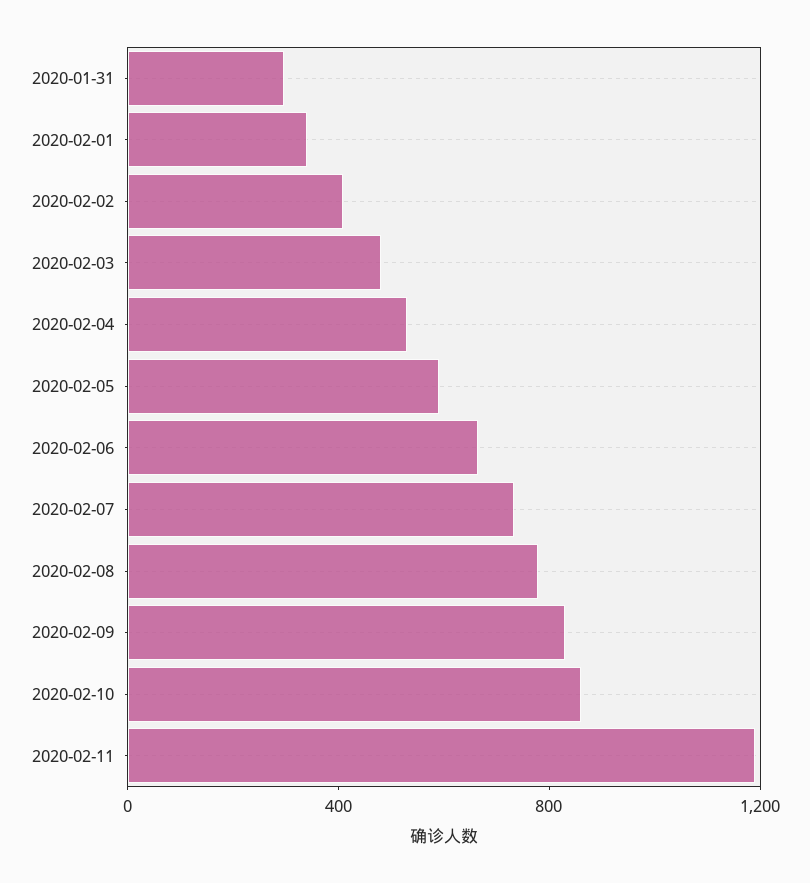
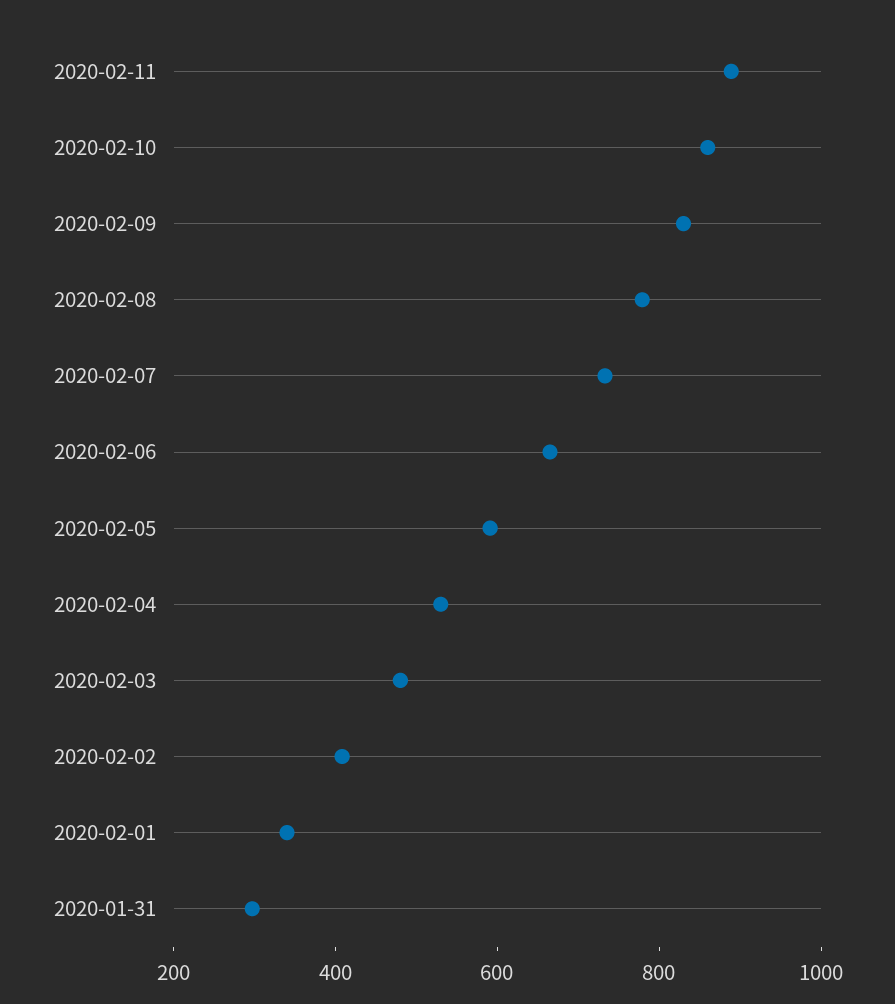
  {
    "2020-01-31": 300,
    "2020-02-01": 350,
    "2020-02-02": 400,
    "2020-02-03": 500,
    "2020-02-04": 550,
    "2020-02-05": 600,
    "2020-02-06": 650,
    "2020-02-07": 750,
    "2020-02-08": 800,
    "2020-02-09": 850,
    "2020-02-10": 850,
-   "2020-02-11": 1200
+   "2020-02-11": 900
  }

